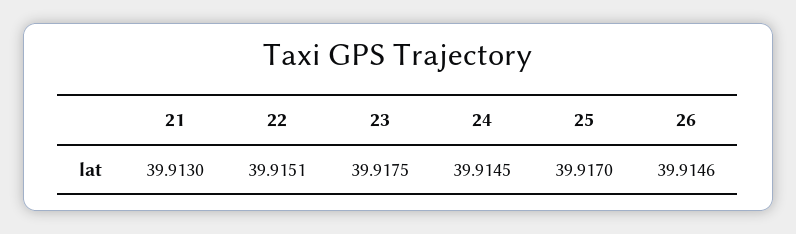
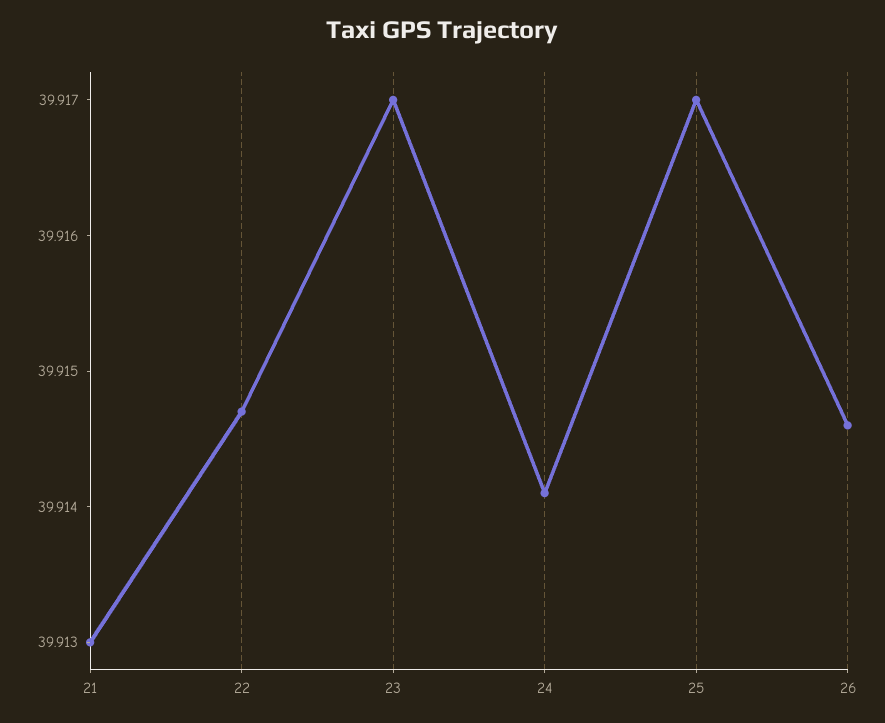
  {
    "21": 39.913,
-   "22": 39.9151,
+   "22": 39.9147,
-   "23": 39.9175,
+   "23": 39.917,
-   "24": 39.9145,
+   "24": 39.9141,
    "25": 39.917,
    "26": 39.9146
  }

